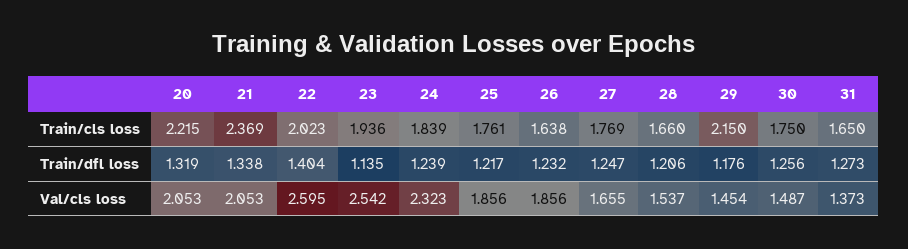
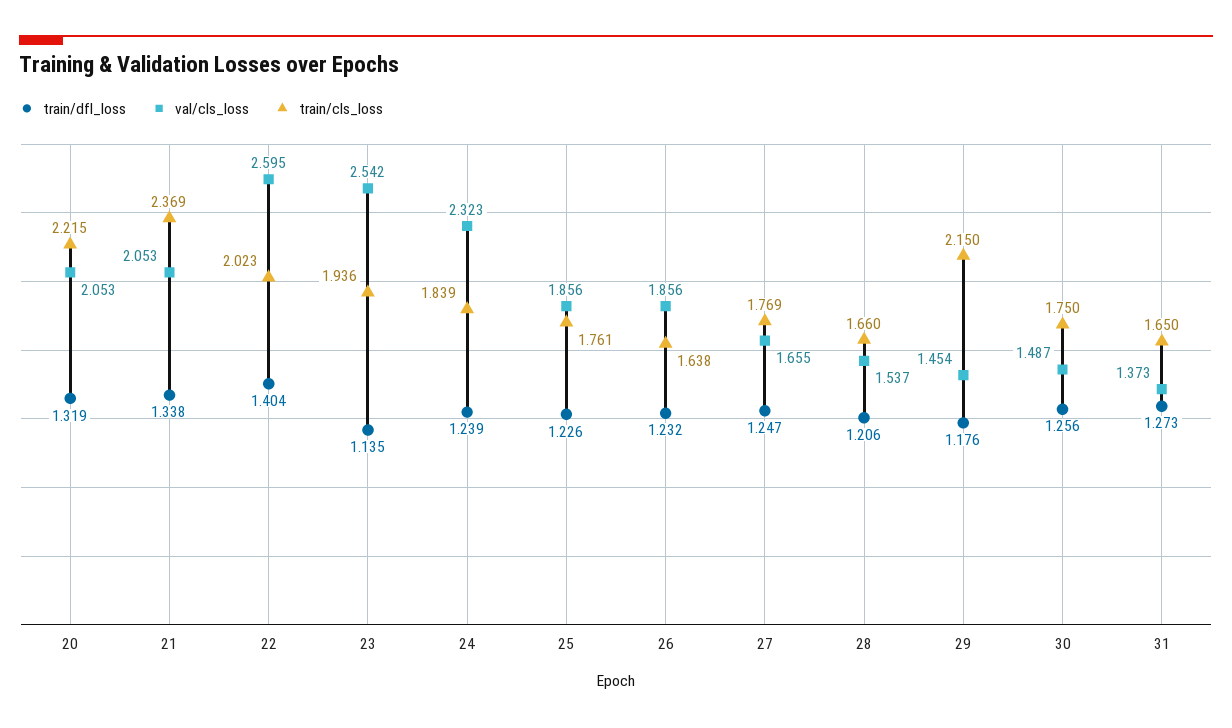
  {
    "Train/cls loss": {
      "20": 2.215,
      "21": 2.369,
      "22": 2.023,
      "23": 1.936,
      "24": 1.839,
      "25": 1.761,
      "26": 1.638,
      "27": 1.769,
      "28": 1.66,
      "29": 2.15,
      "30": 1.75,
      "31": 1.65
    },
    "Train/dfl loss": {
      "20": 1.319,
      "21": 1.338,
      "22": 1.404,
      "23": 1.135,
      "24": 1.239,
-     "25": 1.217,
+     "25": 1.226,
      "26": 1.232,
      "27": 1.247,
      "28": 1.206,
      "29": 1.176,
      "30": 1.256,
      "31": 1.273
    },
    "Val/cls loss": {
      "20": 2.053,
      "21": 2.053,
      "22": 2.595,
      "23": 2.542,
      "24": 2.323,
      "25": 1.856,
      "26": 1.856,
      "27": 1.655,
      "28": 1.537,
      "29": 1.454,
      "30": 1.487,
      "31": 1.373
    }
  }

